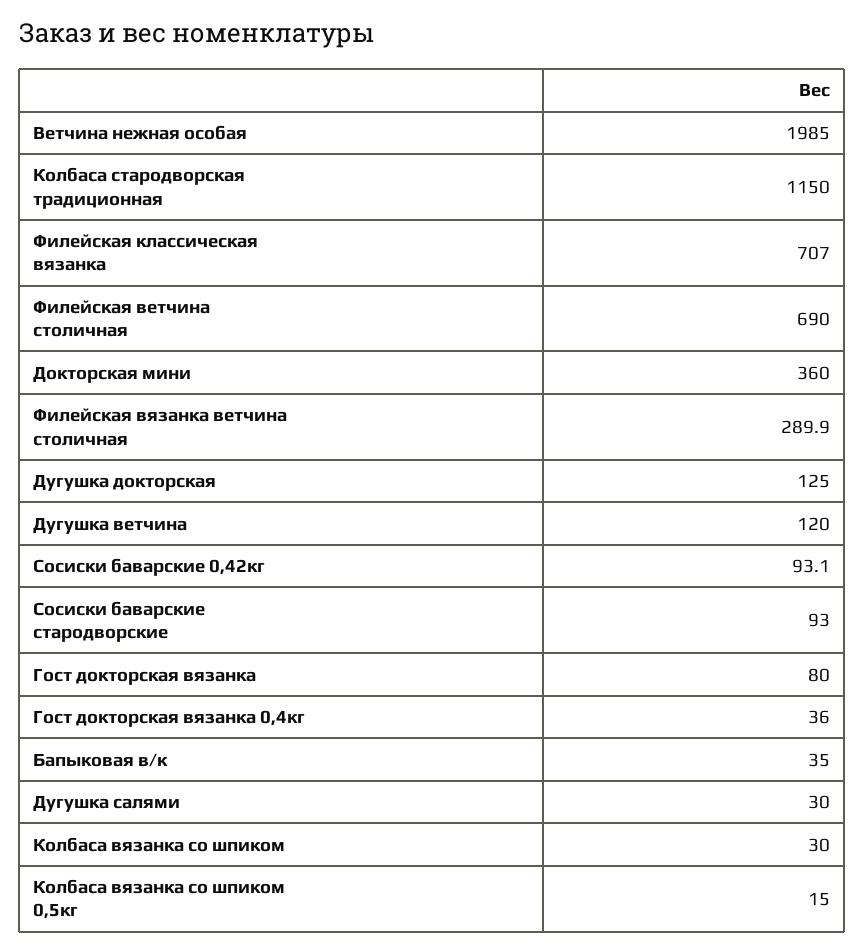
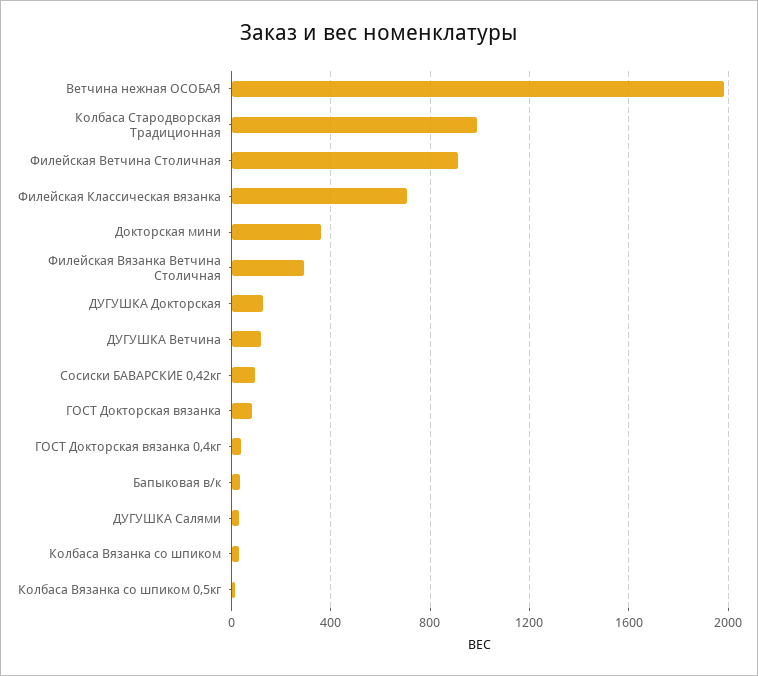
  {
    "Ветчина нежная особая": 1985,
-   "Колбаса стародворская традиционная": 1150,
+   "Колбаса стародворская традиционная": 1000,
    "Филейская классическая вязанка": 707,
-   "Филейская ветчина столичная": 690,
+   "Филейская ветчина столичная": 900,
    "Докторская мини": 360,
    "Филейская вязанка ветчина столичная": 289.9,
    "Дугушка докторская": 125,
    "Дугушка ветчина": 120,
    "Сосиски баварские 0,42кг": 93.1,
-   "Сосиски баварские стародворские": 93,
    "Гост докторская вязанка": 80,
    "Гост докторская вязанка 0,4кг": 36,
    "Бапыковая в/к": 35,
    "Дугушка салями": 30,
    "Колбаса вязанка со шпиком": 30,
    "Колбаса вязанка со шпиком 0,5кг": 15
  }

